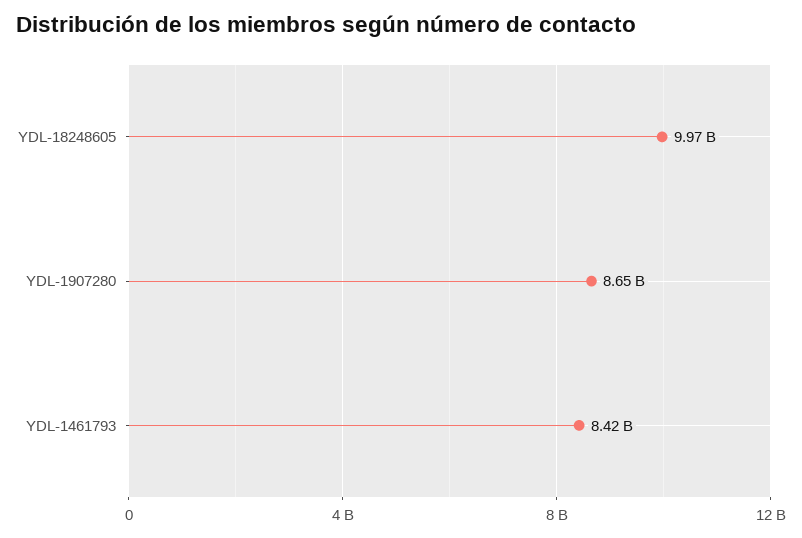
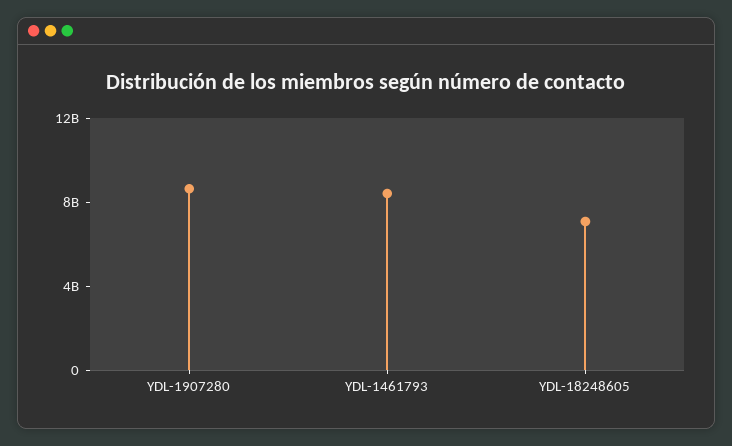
  {
-   "YDL-18248605": 9970000000,
+   "YDL-18248605": 7000000000,
    "YDL-1907280": 8650000000,
    "YDL-1461793": 8420000000
  }

